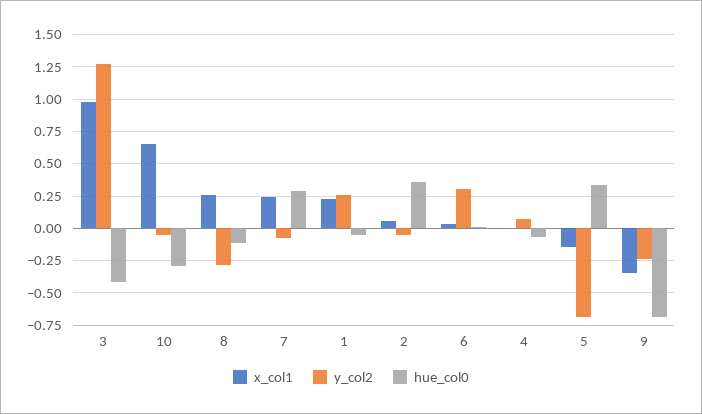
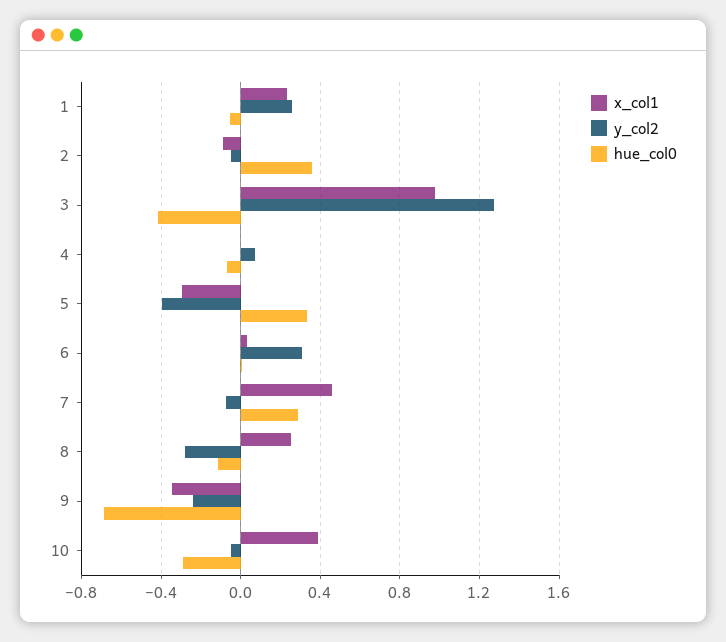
  {
    "x_col1": {
      "3": 1,
-     "10": 0.65,
+     "10": 0.4,
      "8": 0.25,
-     "7": 0.25,
+     "7": 0.45,
      "1": 0.25,
-     "2": 0.05,
+     "2": -0.1,
      "6": 0.05,
      "4": 0,
-     "5": -0.15,
+     "5": -0.3,
      "9": -0.35
    },
    "y_col2": {
      "3": 1.25,
      "10": -0.05,
      "8": -0.3,
      "7": -0.05,
      "1": 0.25,
      "2": -0.05,
      "6": 0.3,
      "4": 0.05,
-     "5": -0.7,
+     "5": -0.4,
      "9": -0.25
    },
    "hue_col0": {
      "3": -0.4,
      "10": -0.3,
      "8": -0.1,
      "7": 0.3,
      "1": -0.05,
      "2": 0.35,
      "6": 0,
      "4": -0.05,
      "5": 0.35,
      "9": -0.7
    }
  }

